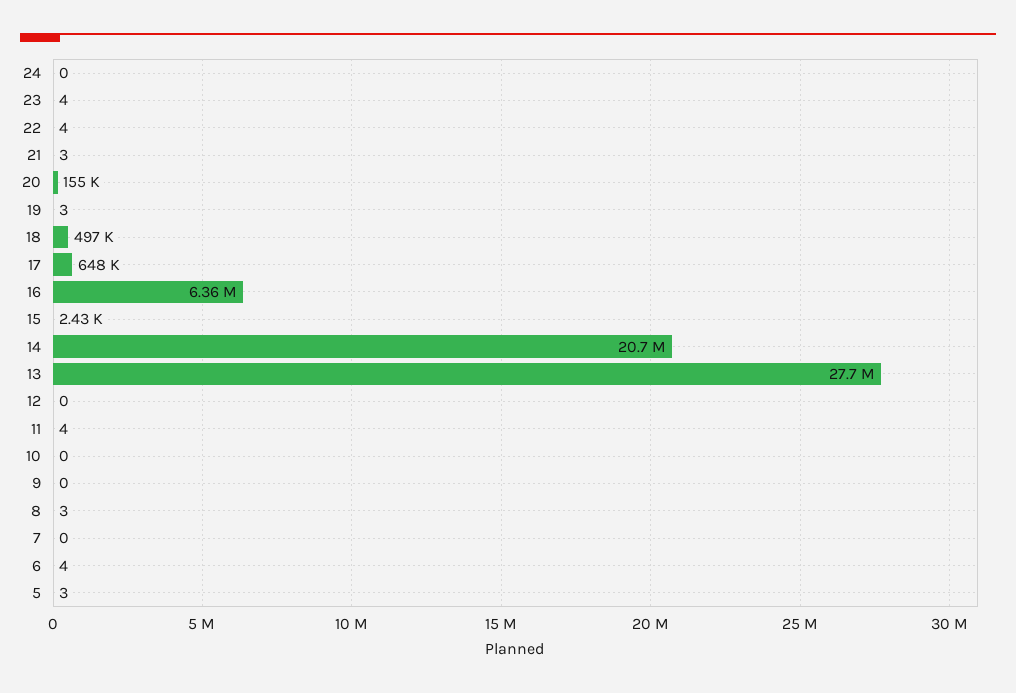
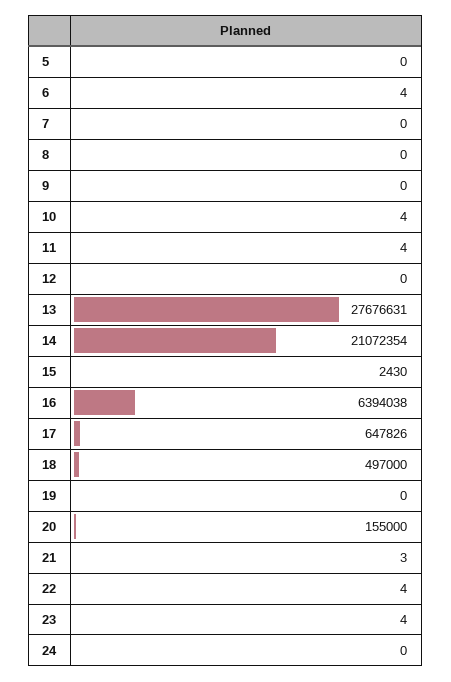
  {
    "24": 0,
    "23": 4,
    "22": 4,
    "21": 3,
    "20": 155000,
-   "19": 3,
+   "19": 0,
    "18": 497000,
    "17": 647826,
-   "16": 6360000,
+   "16": 6394038,
    "15": 2430,
-   "14": 20700000,
+   "14": 21072354,
    "13": 27676631,
    "12": 0,
    "11": 4,
-   "10": 0,
+   "10": 4,
    "9": 0,
-   "8": 3,
+   "8": 0,
    "7": 0,
    "6": 4,
-   "5": 3
+   "5": 0
  }

